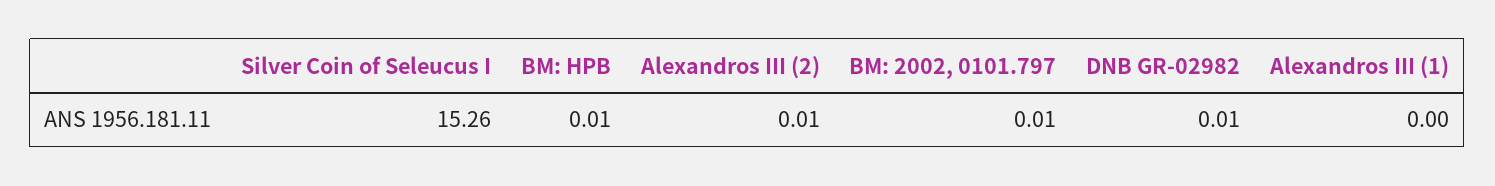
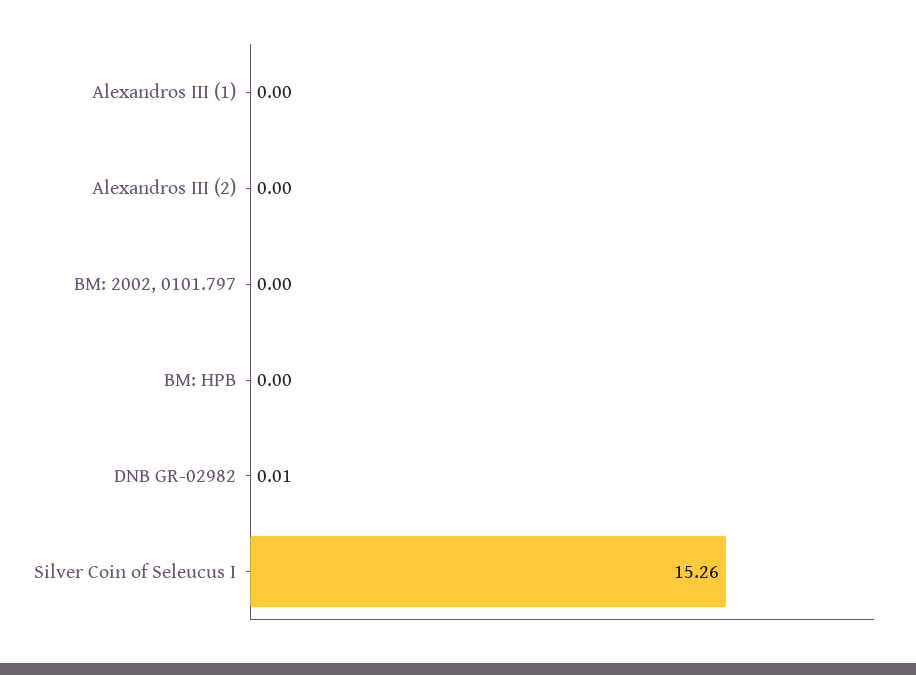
  {
    "Silver Coin of Seleucus I": 15.26,
-   "BM: HPB": 0.01,
+   "BM: HPB": 0,
-   "Alexandros III (2)": 0.01,
+   "Alexandros III (2)": 0,
-   "BM: 2002, 0101.797": 0.01,
+   "BM: 2002, 0101.797": 0,
    "DNB GR-02982": 0.01,
    "Alexandros III (1)": 0
  }

